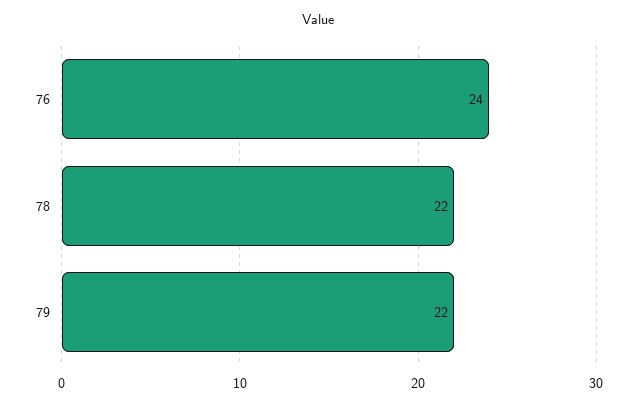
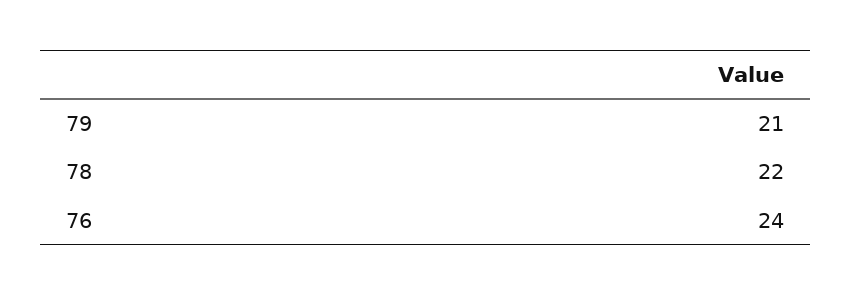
  {
    "76": 24,
    "78": 22,
-   "79": 22
+   "79": 21
  }

